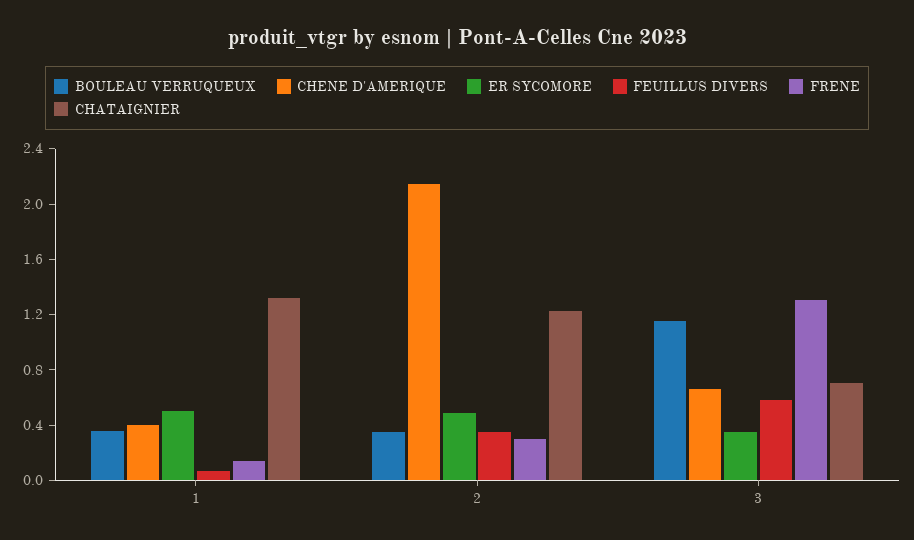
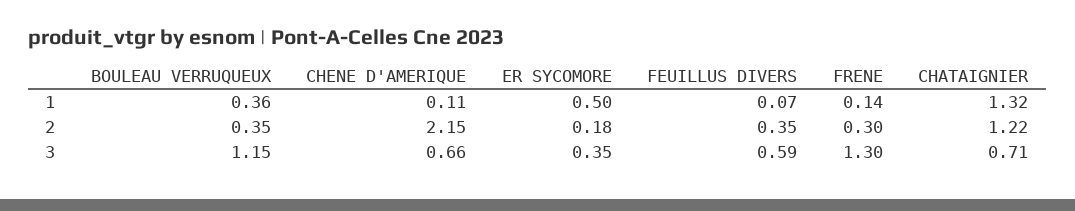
  {
    "BOULEAU VERRUQUEUX": {
      "1": 0.36,
      "2": 0.35,
      "3": 1.15
    },
    "CHENE D'AMERIQUE": {
-     "1": 0.4,
+     "1": 0.11,
      "2": 2.15,
      "3": 0.66
    },
    "ER SYCOMORE": {
      "1": 0.5,
-     "2": 0.5,
+     "2": 0.18,
      "3": 0.35
    },
    "FEUILLUS DIVERS": {
      "1": 0.07,
      "2": 0.35,
      "3": 0.59
    },
    "FRENE": {
      "1": 0.14,
      "2": 0.3,
      "3": 1.3
    },
    "CHATAIGNIER": {
      "1": 1.32,
      "2": 1.22,
      "3": 0.71
    }
  }

